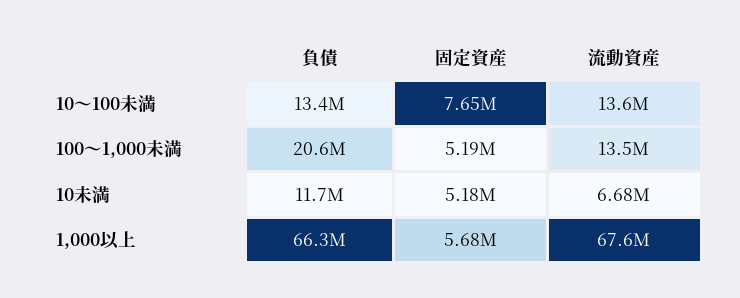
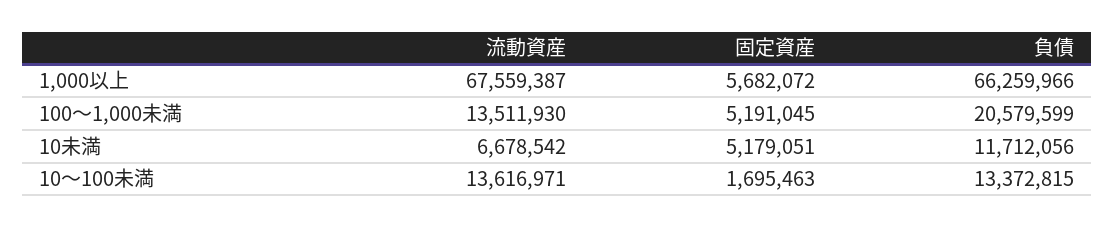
  {
    "負債": {
      "10～100未満": 13372815,
      "100～1,000未満": 20579599,
      "10未満": 11712056,
      "1,000以上": 66259966
    },
    "固定資産": {
-     "10～100未満": 7650000,
+     "10～100未満": 1695463,
      "100～1,000未満": 5191045,
      "10未満": 5179051,
      "1,000以上": 5682072
    },
    "流動資産": {
      "10～100未満": 13616971,
      "100～1,000未満": 13511930,
      "10未満": 6678542,
      "1,000以上": 67559387
    }
  }

